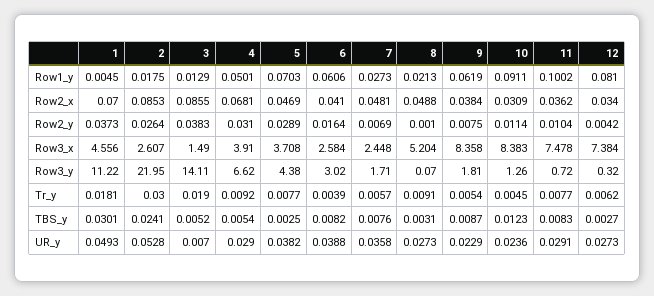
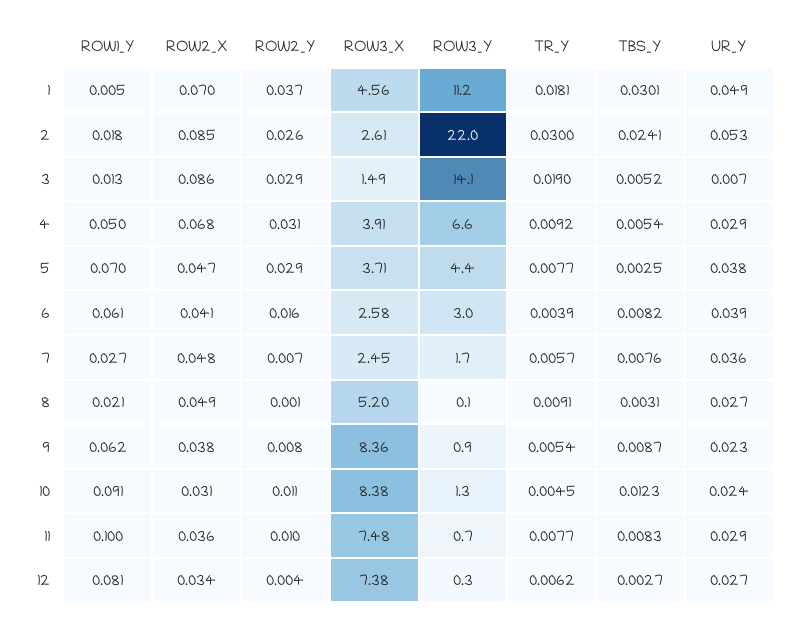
  {
    "1": {
      "Row1_y": 0.0045,
      "Row2_x": 0.07,
      "Row2_y": 0.0373,
      "Row3_x": 4.556,
      "Row3_y": 11.22,
      "Tr_y": 0.0181,
      "TBS_y": 0.0301,
      "UR_y": 0.0493
    },
    "2": {
      "Row1_y": 0.0175,
      "Row2_x": 0.0853,
      "Row2_y": 0.0264,
      "Row3_x": 2.607,
      "Row3_y": 21.95,
      "Tr_y": 0.03,
      "TBS_y": 0.0241,
      "UR_y": 0.0528
    },
    "3": {
      "Row1_y": 0.0129,
      "Row2_x": 0.0855,
-     "Row2_y": 0.0383,
+     "Row2_y": 0.029,
      "Row3_x": 1.49,
      "Row3_y": 14.11,
      "Tr_y": 0.019,
      "TBS_y": 0.0052,
      "UR_y": 0.007
    },
    "4": {
      "Row1_y": 0.0501,
      "Row2_x": 0.0681,
      "Row2_y": 0.031,
      "Row3_x": 3.91,
      "Row3_y": 6.62,
      "Tr_y": 0.0092,
      "TBS_y": 0.0054,
      "UR_y": 0.029
    },
    "5": {
      "Row1_y": 0.0703,
      "Row2_x": 0.0469,
      "Row2_y": 0.0289,
      "Row3_x": 3.708,
      "Row3_y": 4.38,
      "Tr_y": 0.0077,
      "TBS_y": 0.0025,
      "UR_y": 0.0382
    },
    "6": {
      "Row1_y": 0.0606,
      "Row2_x": 0.041,
      "Row2_y": 0.0164,
      "Row3_x": 2.584,
      "Row3_y": 3.02,
      "Tr_y": 0.0039,
      "TBS_y": 0.0082,
      "UR_y": 0.0388
    },
    "7": {
      "Row1_y": 0.0273,
      "Row2_x": 0.0481,
      "Row2_y": 0.0069,
      "Row3_x": 2.448,
      "Row3_y": 1.71,
      "Tr_y": 0.0057,
      "TBS_y": 0.0076,
      "UR_y": 0.0358
    },
    "8": {
      "Row1_y": 0.0213,
      "Row2_x": 0.0488,
      "Row2_y": 0.001,
      "Row3_x": 5.204,
      "Row3_y": 0.07,
      "Tr_y": 0.0091,
      "TBS_y": 0.0031,
      "UR_y": 0.0273
    },
    "9": {
      "Row1_y": 0.0619,
      "Row2_x": 0.0384,
      "Row2_y": 0.0075,
      "Row3_x": 8.358,
-     "Row3_y": 1.81,
+     "Row3_y": 0.9,
      "Tr_y": 0.0054,
      "TBS_y": 0.0087,
      "UR_y": 0.0229
    },
    "10": {
      "Row1_y": 0.0911,
      "Row2_x": 0.0309,
      "Row2_y": 0.0114,
      "Row3_x": 8.383,
      "Row3_y": 1.26,
      "Tr_y": 0.0045,
      "TBS_y": 0.0123,
      "UR_y": 0.0236
    },
    "11": {
      "Row1_y": 0.1002,
      "Row2_x": 0.0362,
      "Row2_y": 0.0104,
      "Row3_x": 7.478,
      "Row3_y": 0.72,
      "Tr_y": 0.0077,
      "TBS_y": 0.0083,
      "UR_y": 0.0291
    },
    "12": {
      "Row1_y": 0.081,
      "Row2_x": 0.034,
      "Row2_y": 0.0042,
      "Row3_x": 7.384,
      "Row3_y": 0.32,
      "Tr_y": 0.0062,
      "TBS_y": 0.0027,
      "UR_y": 0.0273
    }
  }

